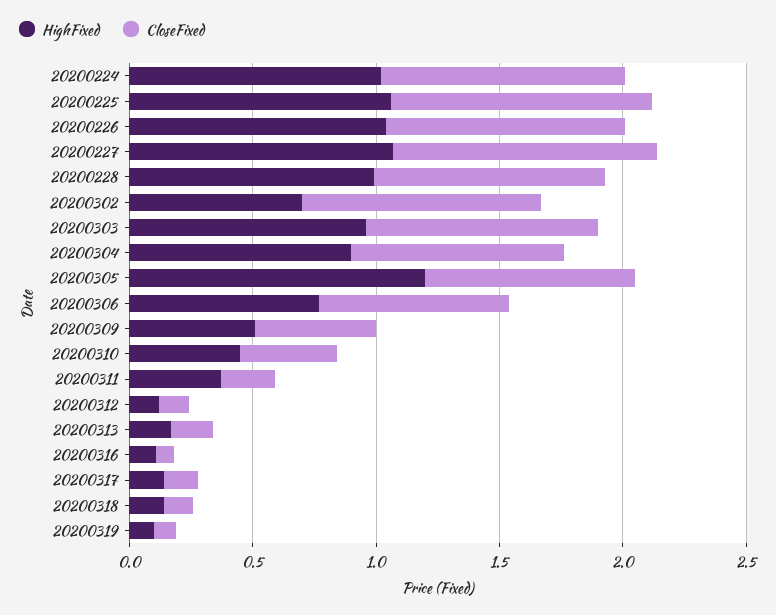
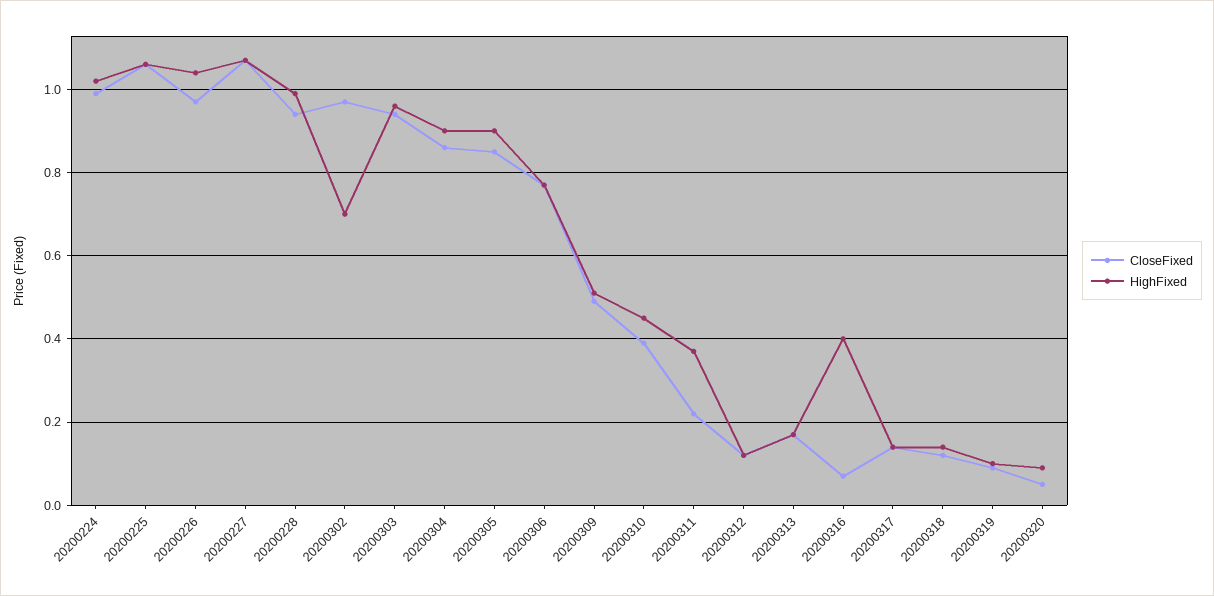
  {
    "HighFixed": {
      "20200224": 1,
      "20200225": 1.05,
      "20200226": 1.05,
      "20200227": 1.05,
      "20200228": 1,
      "20200302": 0.7,
      "20200303": 0.95,
      "20200304": 0.9,
-     "20200305": 1.2,
+     "20200305": 0.9,
      "20200306": 0.75,
      "20200309": 0.5,
      "20200310": 0.45,
      "20200311": 0.35,
      "20200312": 0.1,
      "20200313": 0.15,
-     "20200316": 0.1,
+     "20200316": 0.4,
      "20200317": 0.15,
      "20200318": 0.15,
-     "20200319": 0.1
+     "20200319": 0.1,
+     "20200320": 0.1
    },
    "CloseFixed": {
      "20200224": 1,
      "20200225": 1.05,
      "20200226": 0.95,
      "20200227": 1.05,
      "20200228": 0.95,
      "20200302": 0.95,
      "20200303": 0.95,
      "20200304": 0.85,
      "20200305": 0.85,
      "20200306": 0.75,
      "20200309": 0.5,
      "20200310": 0.4,
      "20200311": 0.2,
      "20200312": 0.1,
      "20200313": 0.15,
      "20200316": 0.05,
      "20200317": 0.15,
      "20200318": 0.1,
-     "20200319": 0.1
+     "20200319": 0.1,
+     "20200320": 0.05
    }
  }

